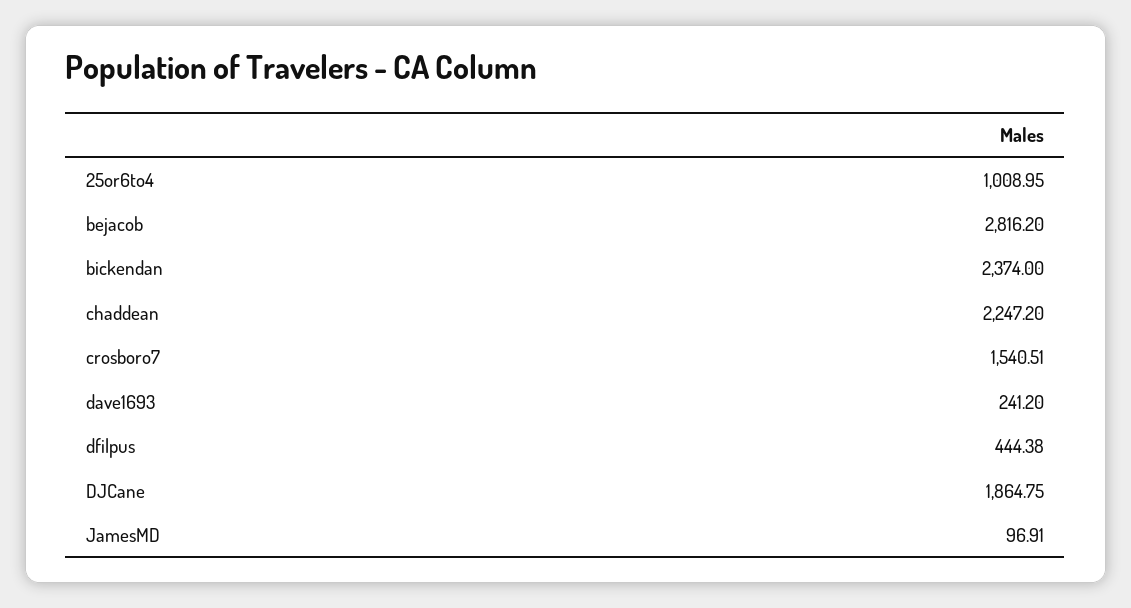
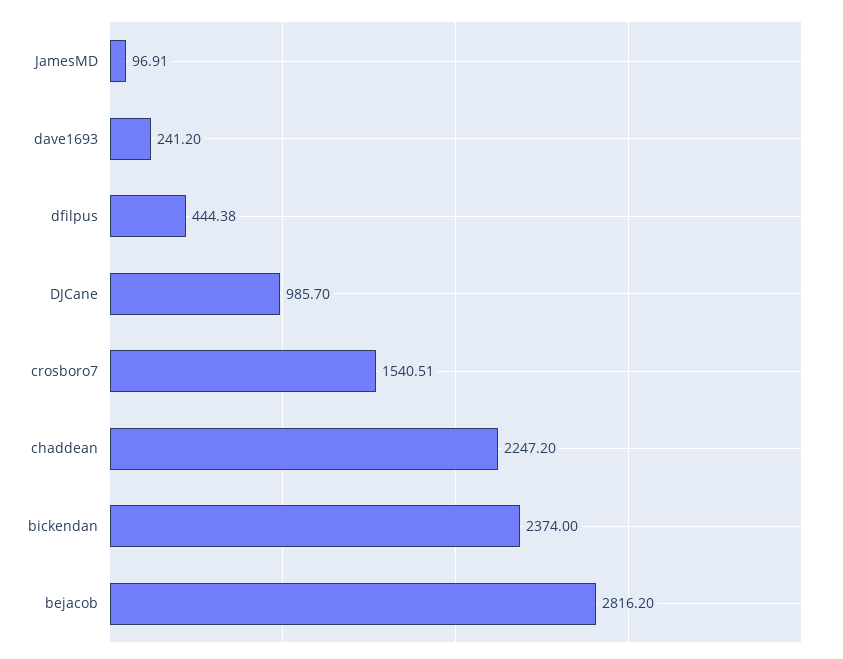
  {
-   "25or6to4": 1008.95,
    "bejacob": 2816.2,
    "bickendan": 2374,
    "chaddean": 2247.2,
    "crosboro7": 1540.51,
    "dave1693": 241.2,
    "dfilpus": 444.38,
-   "DJCane": 1864.75,
+   "DJCane": 985.7,
    "JamesMD": 96.91
  }

